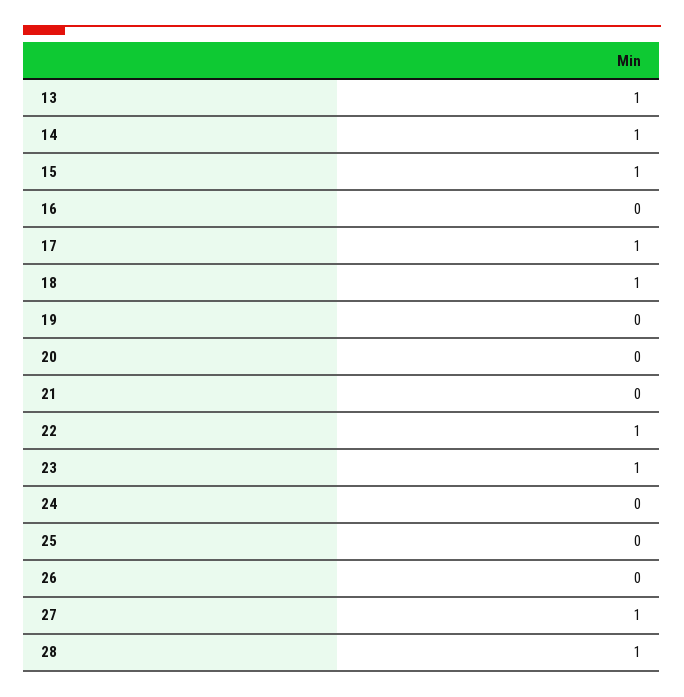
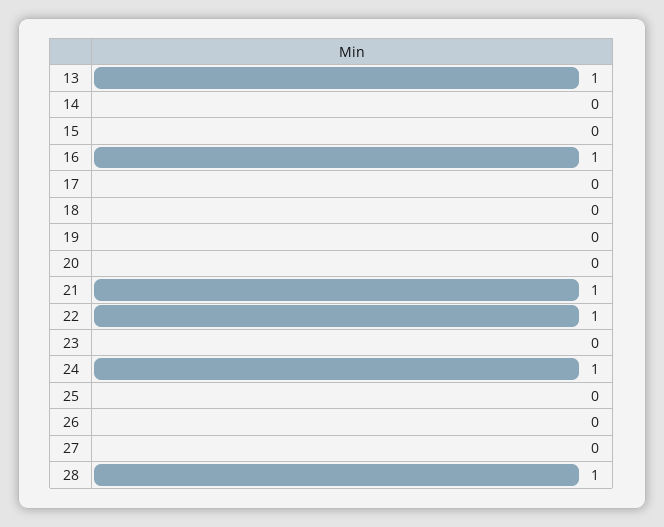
  {
    "13": 1,
-   "14": 1,
+   "14": 0,
-   "15": 1,
+   "15": 0,
-   "16": 0,
+   "16": 1,
-   "17": 1,
+   "17": 0,
-   "18": 1,
+   "18": 0,
    "19": 0,
    "20": 0,
-   "21": 0,
+   "21": 1,
    "22": 1,
-   "23": 1,
+   "23": 0,
-   "24": 0,
+   "24": 1,
    "25": 0,
    "26": 0,
-   "27": 1,
+   "27": 0,
    "28": 1
  }

